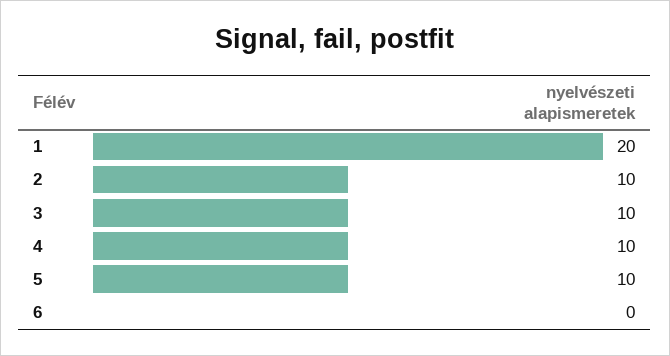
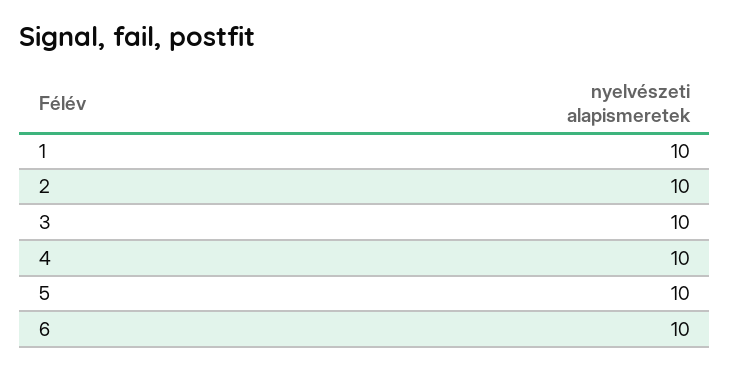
  {
-   "1": 20,
+   "1": 10,
    "2": 10,
    "3": 10,
    "4": 10,
    "5": 10,
-   "6": 0
+   "6": 10
  }

